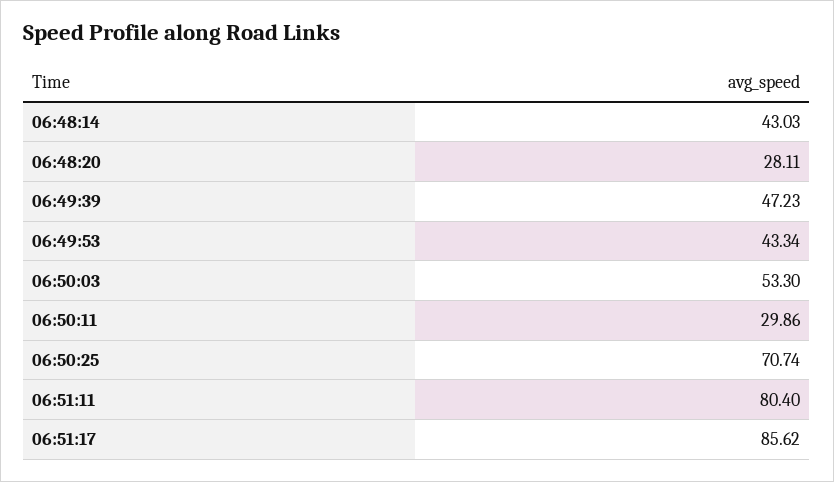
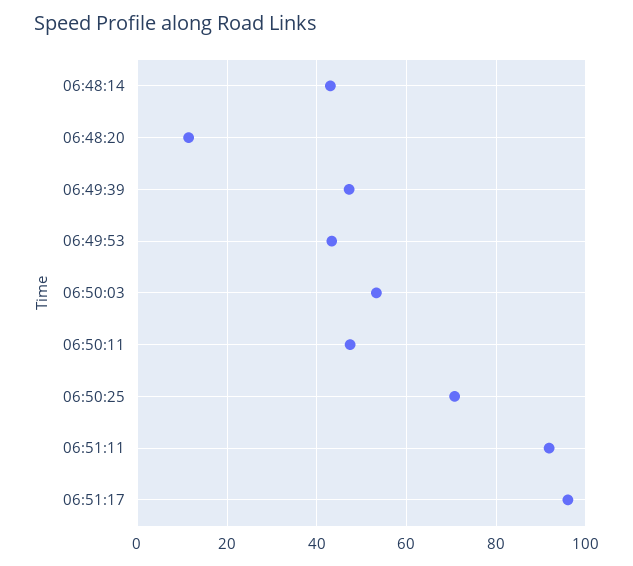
  {
    "06:48:14": 43.03,
-   "06:48:20": 28.11,
+   "06:48:20": 12,
    "06:49:39": 47.23,
    "06:49:53": 43.34,
    "06:50:03": 53.3,
-   "06:50:11": 29.86,
+   "06:50:11": 48,
    "06:50:25": 70.74,
-   "06:51:11": 80.4,
+   "06:51:11": 92,
-   "06:51:17": 85.62
+   "06:51:17": 96
  }

